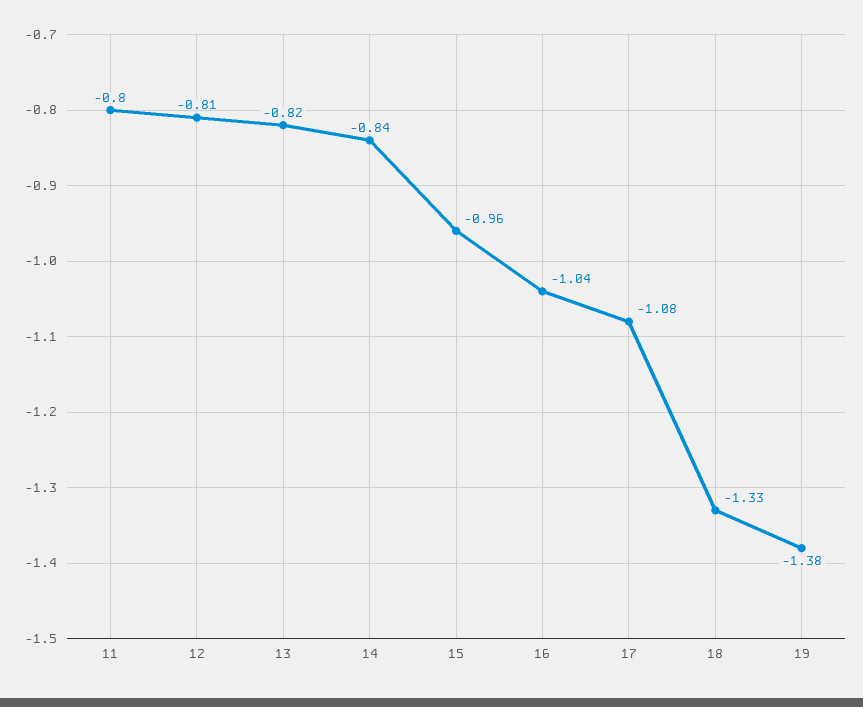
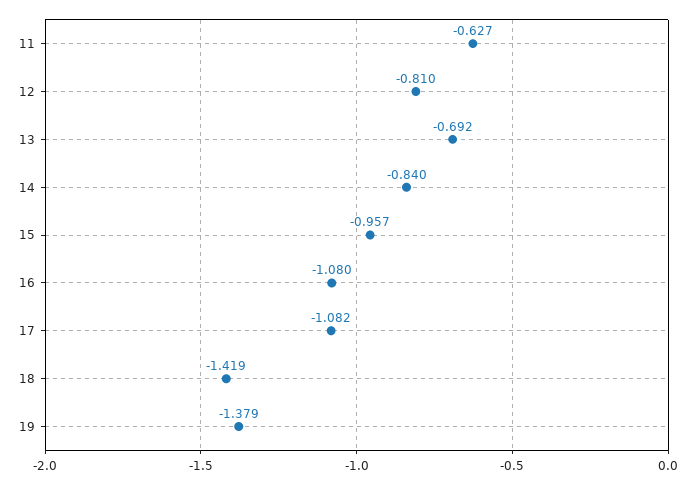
  {
-   "11": -0.8,
+   "11": -0.627,
    "12": -0.81,
-   "13": -0.82,
+   "13": -0.692,
    "14": -0.84,
    "15": -0.957,
-   "16": -1.04,
+   "16": -1.08,
    "17": -1.082,
-   "18": -1.33,
+   "18": -1.419,
    "19": -1.379
  }

